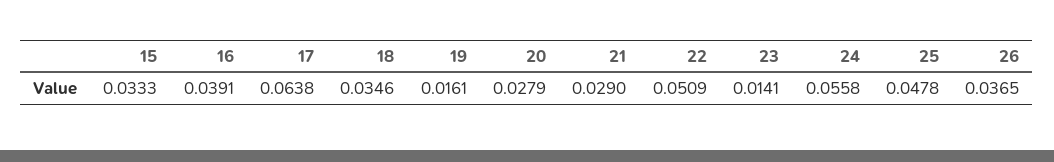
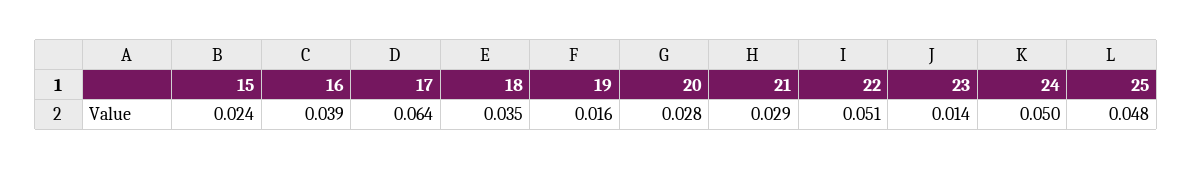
  {
-   "15": 0.0333,
+   "15": 0.024,
    "16": 0.0391,
    "17": 0.0638,
    "18": 0.0346,
    "19": 0.0161,
    "20": 0.0279,
    "21": 0.029,
    "22": 0.0509,
    "23": 0.0141,
-   "24": 0.0558,
+   "24": 0.05,
-   "25": 0.0478,
+   "25": 0.0478
-   "26": 0.0365
  }

